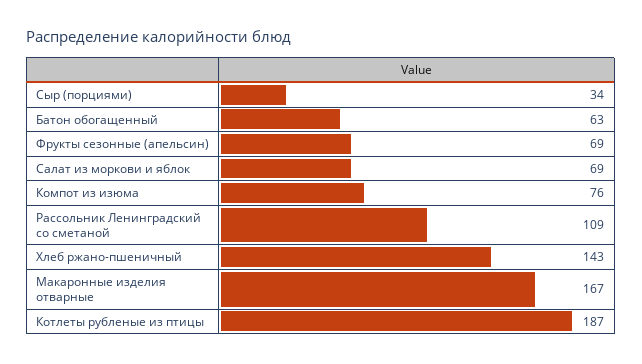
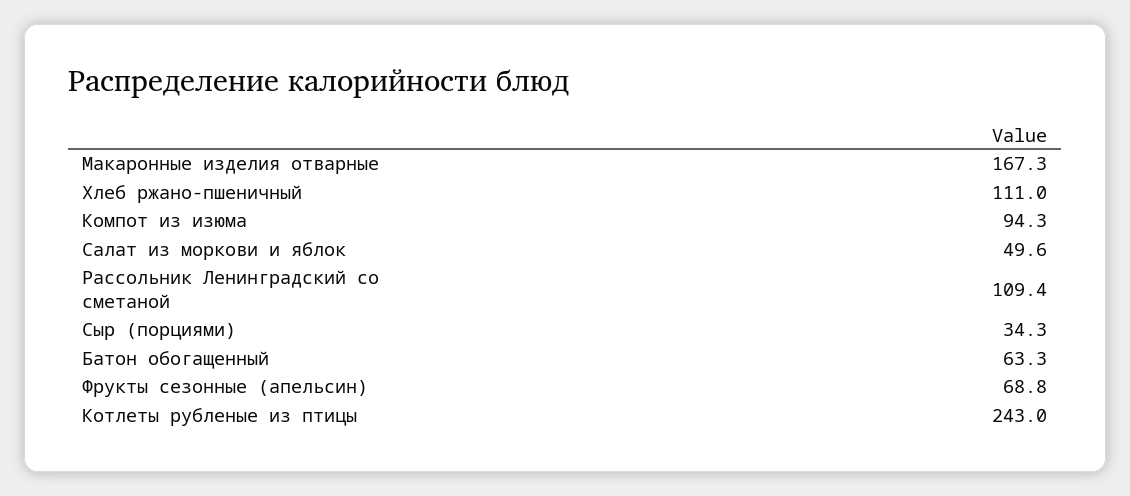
  {
    "Сыр (порциями)": 34.3,
    "Батон обогащенный": 63.3,
    "Фрукты сезонные (апельсин)": 68.8,
-   "Салат из моркови и яблок": 69,
+   "Салат из моркови и яблок": 49.6,
-   "Компот из изюма": 76,
+   "Компот из изюма": 94.3,
    "Рассольник Ленинградский со сметаной": 109.4,
-   "Хлеб ржано-пшеничный": 143,
+   "Хлеб ржано-пшеничный": 111,
    "Макаронные изделия отварные": 167.3,
-   "Котлеты рубленые из птицы": 187
+   "Котлеты рубленые из птицы": 243
  }

